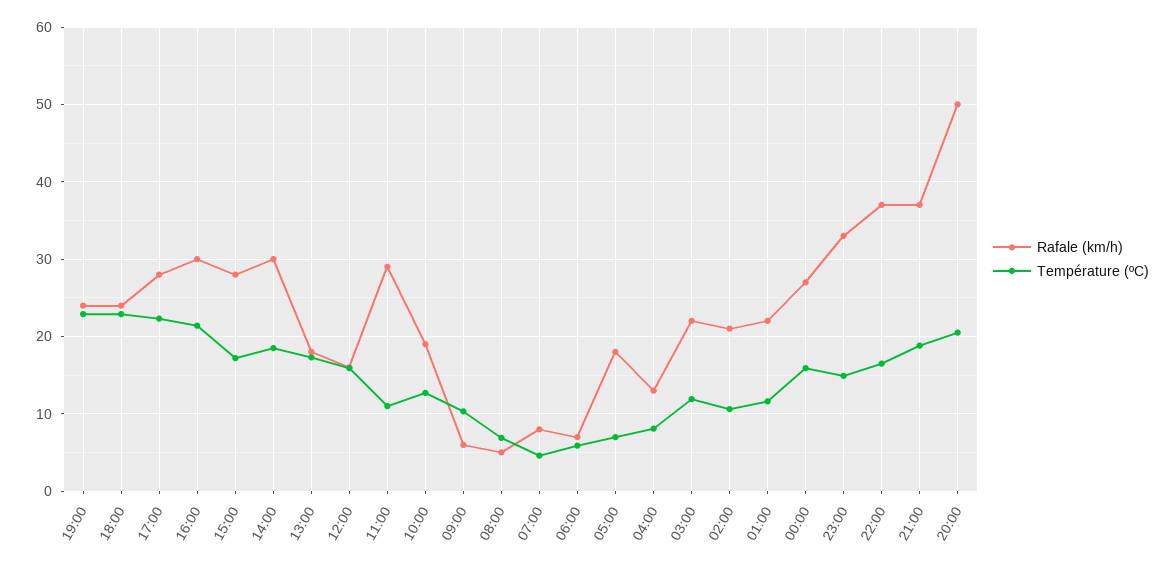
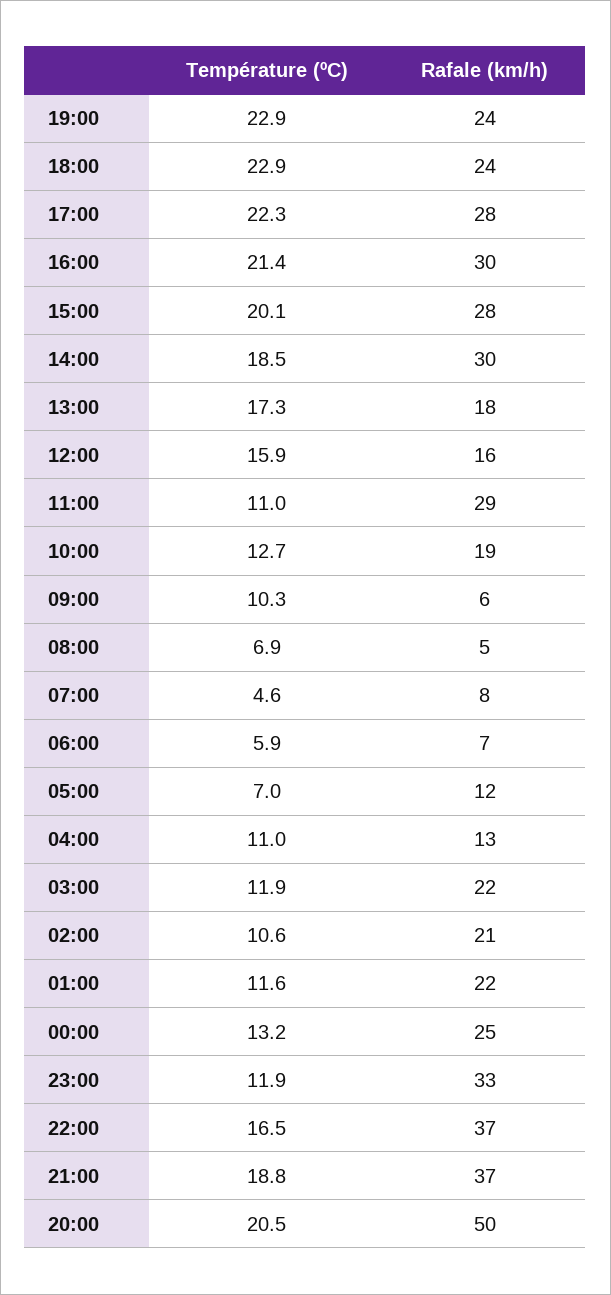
  {
    "Rafale (km/h)": {
      "19:00": 24,
      "18:00": 24,
      "17:00": 28,
      "16:00": 30,
      "15:00": 28,
      "14:00": 30,
      "13:00": 18,
      "12:00": 16,
      "11:00": 29,
      "10:00": 19,
      "09:00": 6,
      "08:00": 5,
      "07:00": 8,
      "06:00": 7,
-     "05:00": 18,
+     "05:00": 12,
      "04:00": 13,
      "03:00": 22,
      "02:00": 21,
      "01:00": 22,
-     "00:00": 27,
+     "00:00": 25,
      "23:00": 33,
      "22:00": 37,
      "21:00": 37,
      "20:00": 50
    },
    "Température (ºC)": {
      "19:00": 22.9,
      "18:00": 22.9,
      "17:00": 22.3,
      "16:00": 21.4,
-     "15:00": 17,
+     "15:00": 20.1,
      "14:00": 18.5,
      "13:00": 17.3,
      "12:00": 15.9,
      "11:00": 11,
      "10:00": 12.7,
      "09:00": 10.3,
      "08:00": 6.9,
      "07:00": 4.6,
      "06:00": 5.9,
      "05:00": 7,
-     "04:00": 8,
+     "04:00": 11,
      "03:00": 11.9,
      "02:00": 10.6,
      "01:00": 11.6,
-     "00:00": 16,
+     "00:00": 13.2,
-     "23:00": 15,
+     "23:00": 11.9,
      "22:00": 16.5,
      "21:00": 18.8,
      "20:00": 20.5
    }
  }

